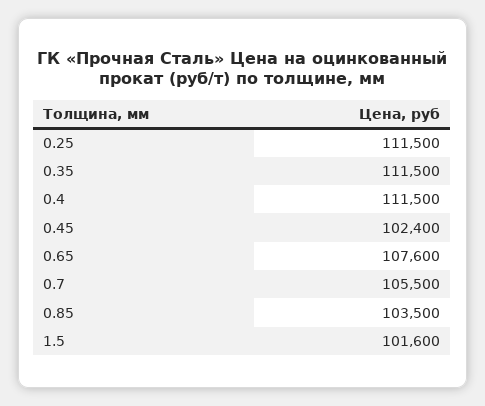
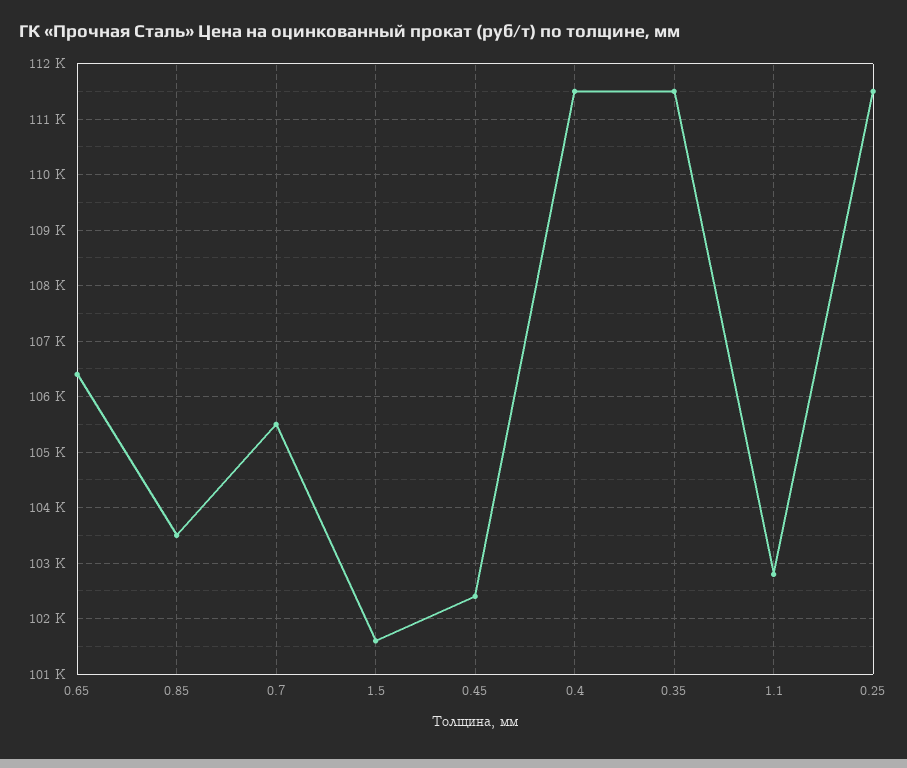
  {
    "0.25": 111500,
    "0.35": 111500,
    "0.4": 111500,
    "0.45": 102400,
-   "0.65": 107600,
+   "0.65": 106400,
    "0.7": 105500,
    "0.85": 103500,
-   "1.5": 101600
+   "1.5": 101600,
+   "1.1": 102800
  }

